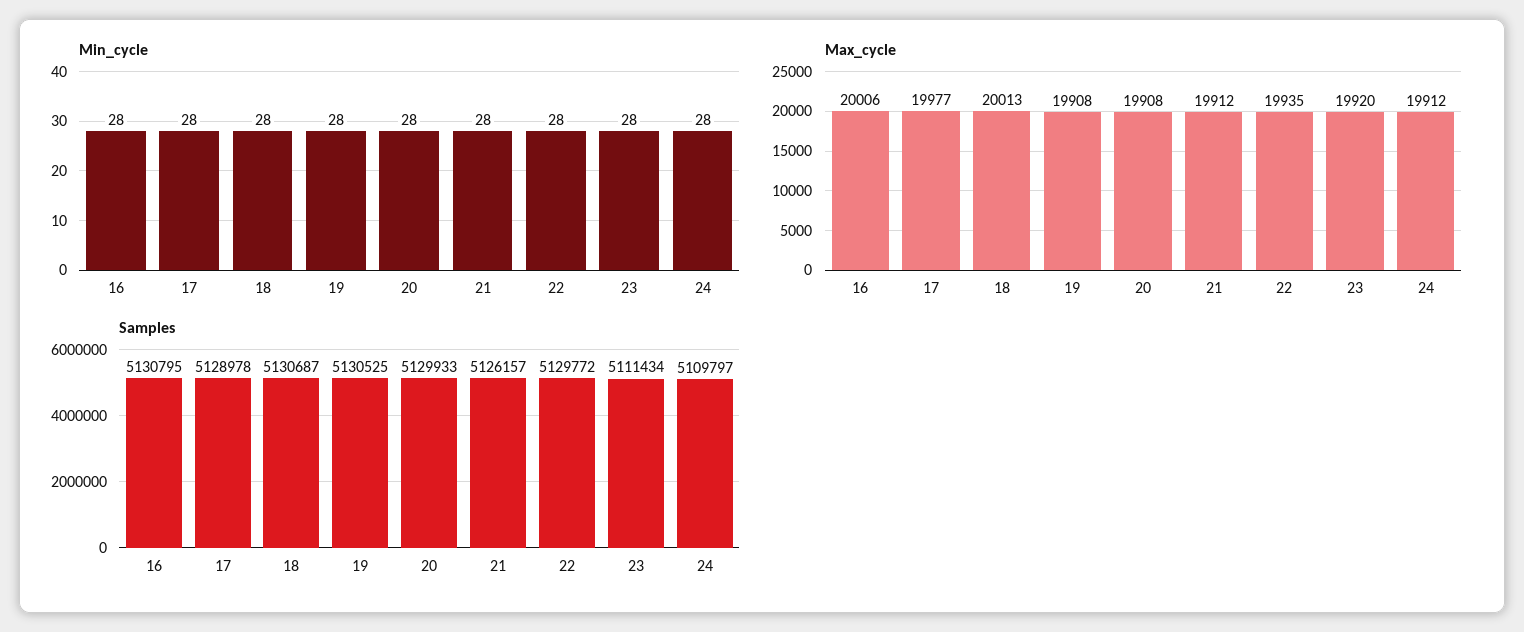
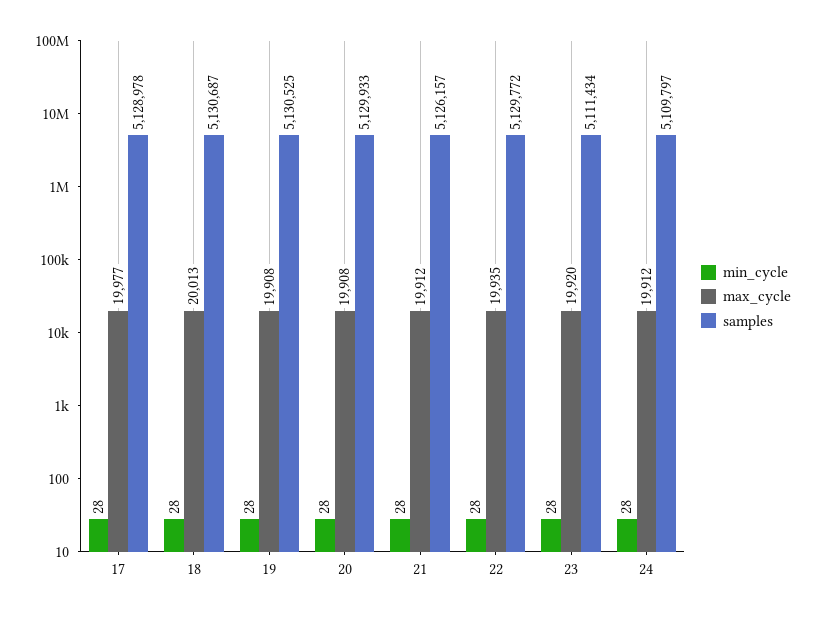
  {
    "Min_cycle": {
-     "16": 28,
      "17": 28,
      "18": 28,
      "19": 28,
      "20": 28,
      "21": 28,
      "22": 28,
      "23": 28,
      "24": 28
    },
    "Max_cycle": {
-     "16": 20006,
      "17": 19977,
      "18": 20013,
      "19": 19908,
      "20": 19908,
      "21": 19912,
      "22": 19935,
      "23": 19920,
      "24": 19912
    },
    "Samples": {
-     "16": 5130795,
      "17": 5128978,
      "18": 5130687,
      "19": 5130525,
      "20": 5129933,
      "21": 5126157,
      "22": 5129772,
      "23": 5111434,
      "24": 5109797
    }
  }

